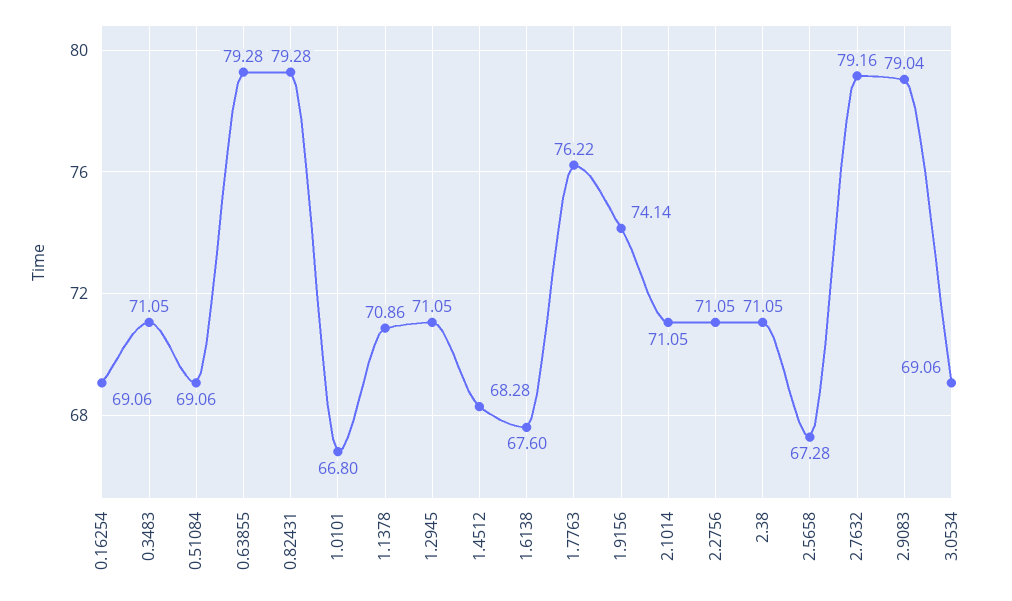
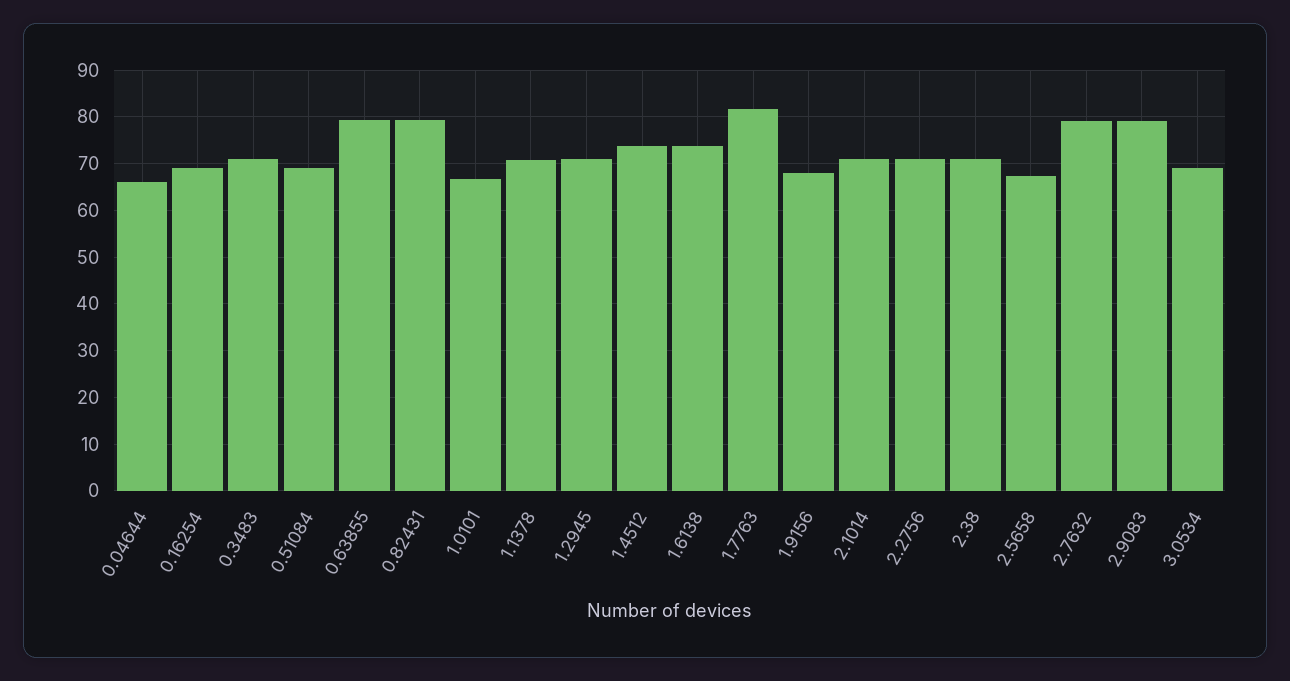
  {
    "0.16254": 69.06,
    "0.3483": 71.05,
    "0.51084": 69.06,
    "0.63855": 79.28,
    "0.82431": 79.28,
    "1.0101": 66.8,
    "1.1378": 70.86,
    "1.2945": 71.05,
-   "1.4512": 68.28,
+   "1.4512": 74,
-   "1.6138": 67.6,
+   "1.6138": 74,
-   "1.7763": 76.22,
+   "1.7763": 82,
-   "1.9156": 74.14,
+   "1.9156": 68,
    "2.1014": 71.05,
    "2.2756": 71.05,
    "2.38": 71.05,
    "2.5658": 67.28,
    "2.7632": 79.16,
    "2.9083": 79.04,
-   "3.0534": 69.06
+   "3.0534": 69.06,
+   "0.04644": 66
  }

